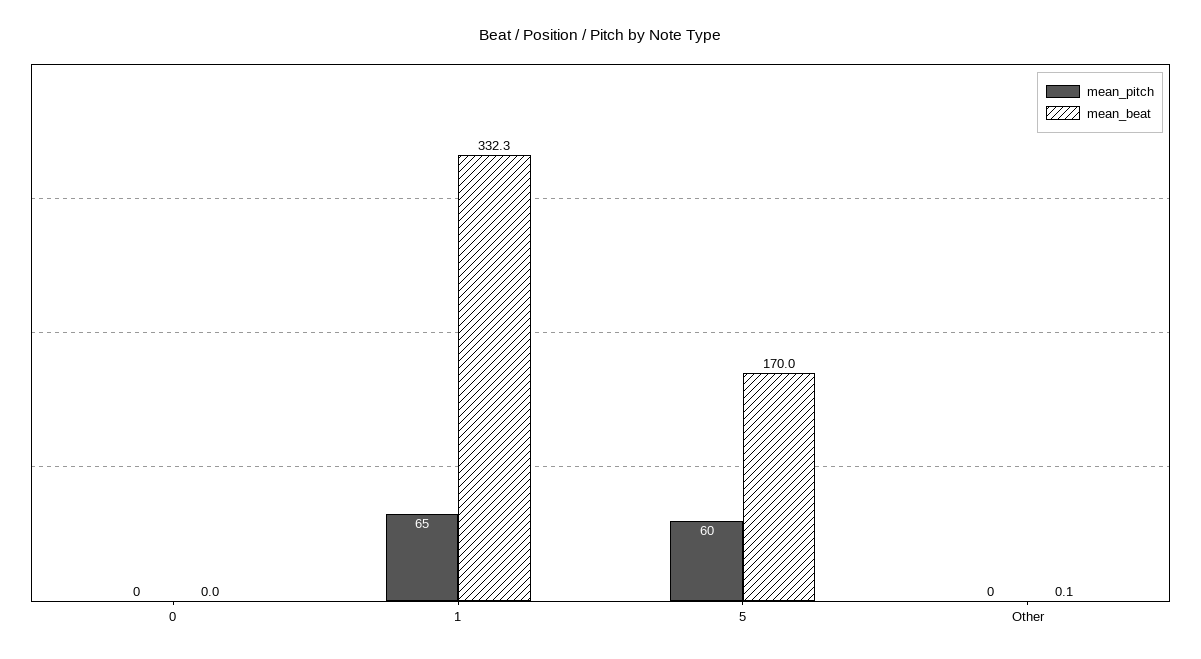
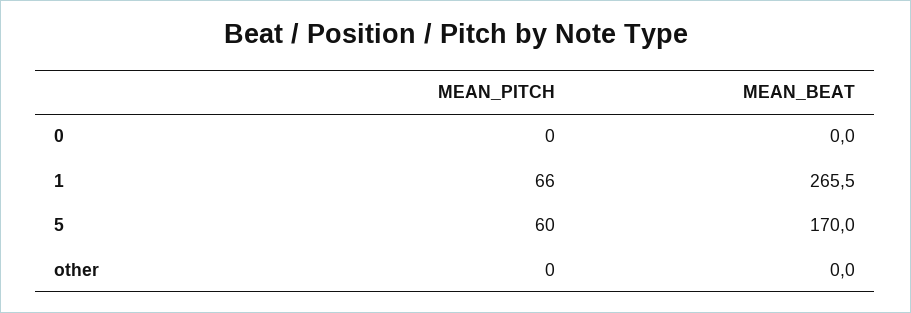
  {
    "mean_pitch": {
      "0": 0,
-     "1": 65,
+     "1": 66,
      "5": 60,
      "Other": 0
    },
    "mean_beat": {
      "0": 0,
-     "1": 332.3,
+     "1": 265.5,
      "5": 170,
-     "Other": 0.1
+     "Other": 0
    }
  }

